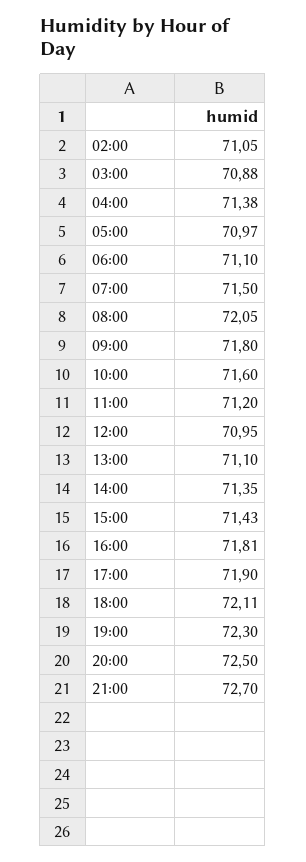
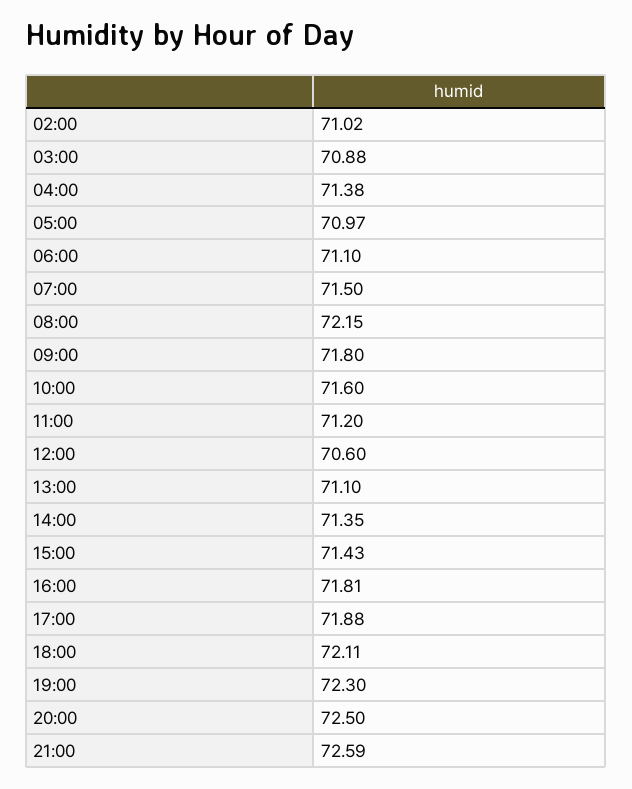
  {
-   "02:00": 71.05,
+   "02:00": 71.02,
    "03:00": 70.88,
    "04:00": 71.38,
    "05:00": 70.97,
    "06:00": 71.1,
    "07:00": 71.5,
-   "08:00": 72.05,
+   "08:00": 72.15,
    "09:00": 71.8,
    "10:00": 71.6,
    "11:00": 71.2,
-   "12:00": 70.95,
+   "12:00": 70.6,
    "13:00": 71.1,
    "14:00": 71.35,
    "15:00": 71.43,
    "16:00": 71.81,
-   "17:00": 71.9,
+   "17:00": 71.88,
    "18:00": 72.11,
    "19:00": 72.3,
    "20:00": 72.5,
-   "21:00": 72.7
+   "21:00": 72.59
  }

